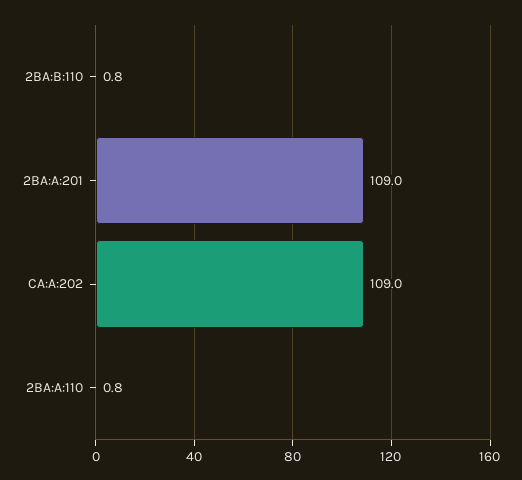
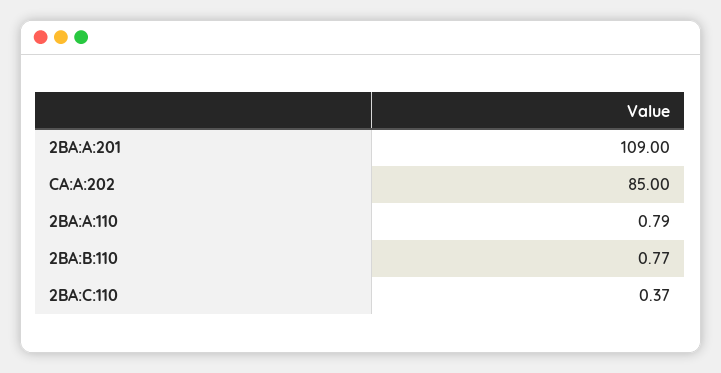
  {
    "2BA:B:110": 0.77,
    "2BA:A:201": 109,
-   "CA:A:202": 109,
+   "CA:A:202": 85,
-   "2BA:A:110": 0.79
+   "2BA:A:110": 0.79,
+   "2BA:C:110": 0.37
  }

